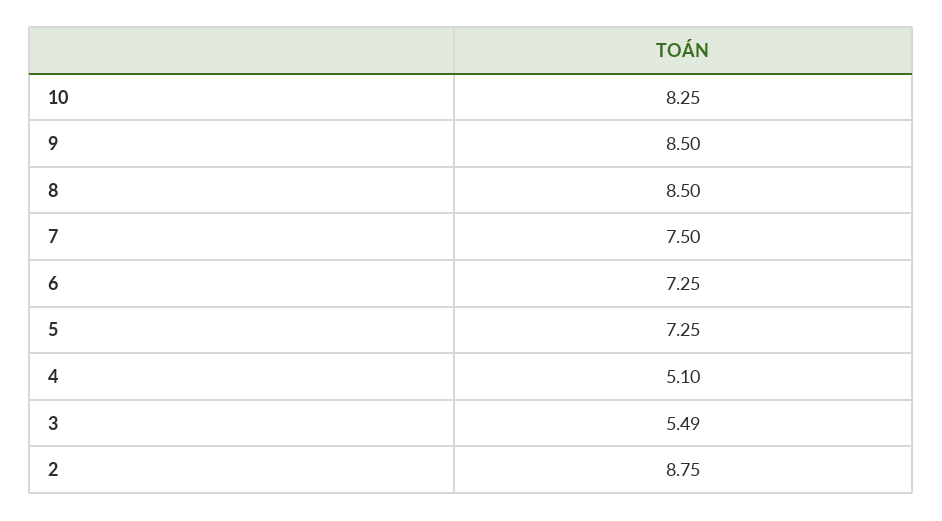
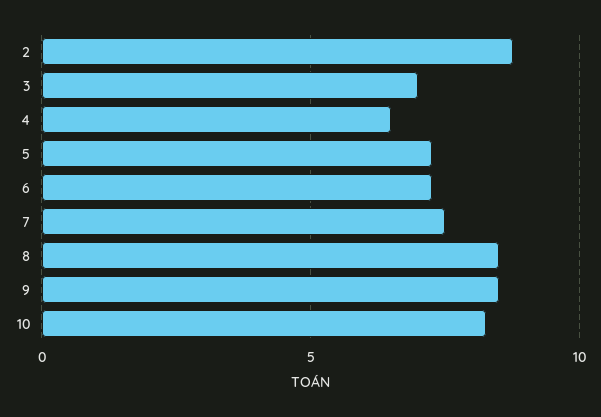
  {
    "10": 8.25,
    "9": 8.5,
    "8": 8.5,
    "7": 7.5,
    "6": 7.25,
    "5": 7.25,
-   "4": 5.1,
+   "4": 6.5,
-   "3": 5.49,
+   "3": 7,
    "2": 8.75
  }

